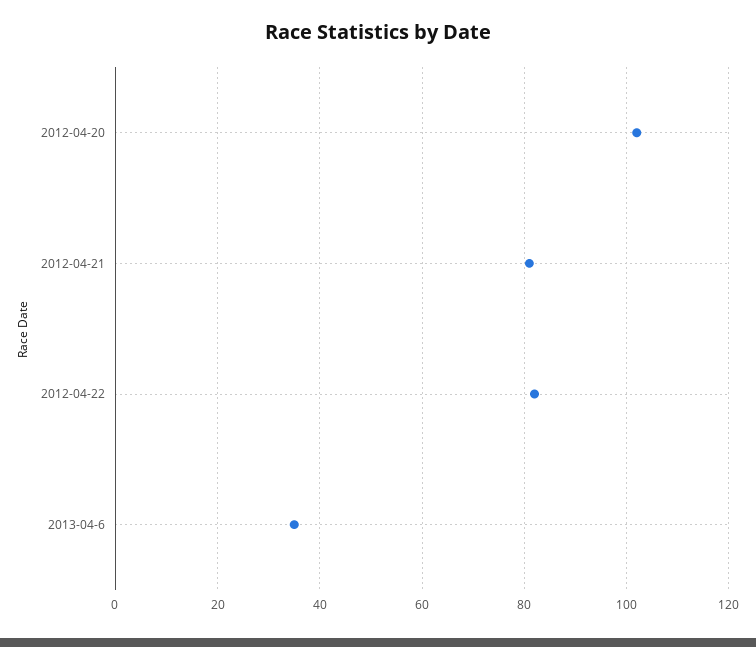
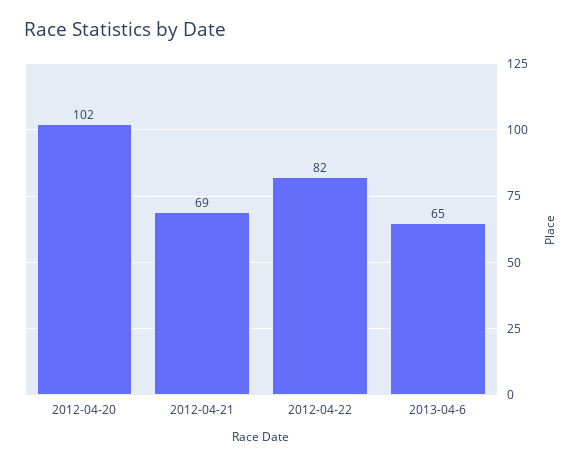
  {
    "2012-04-20": 102,
-   "2012-04-21": 80,
+   "2012-04-21": 69,
    "2012-04-22": 82,
-   "2013-04-6": 35
+   "2013-04-6": 65
  }

